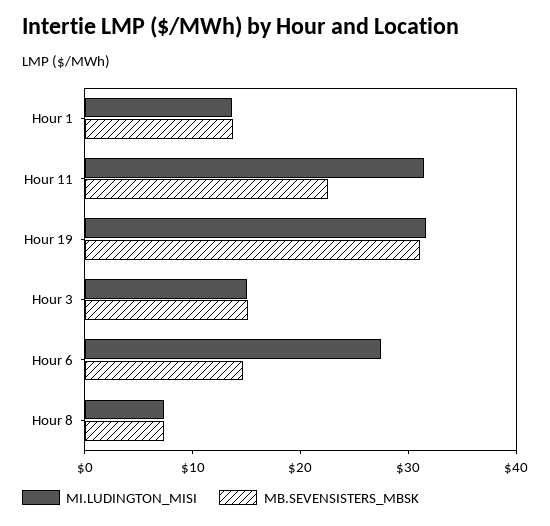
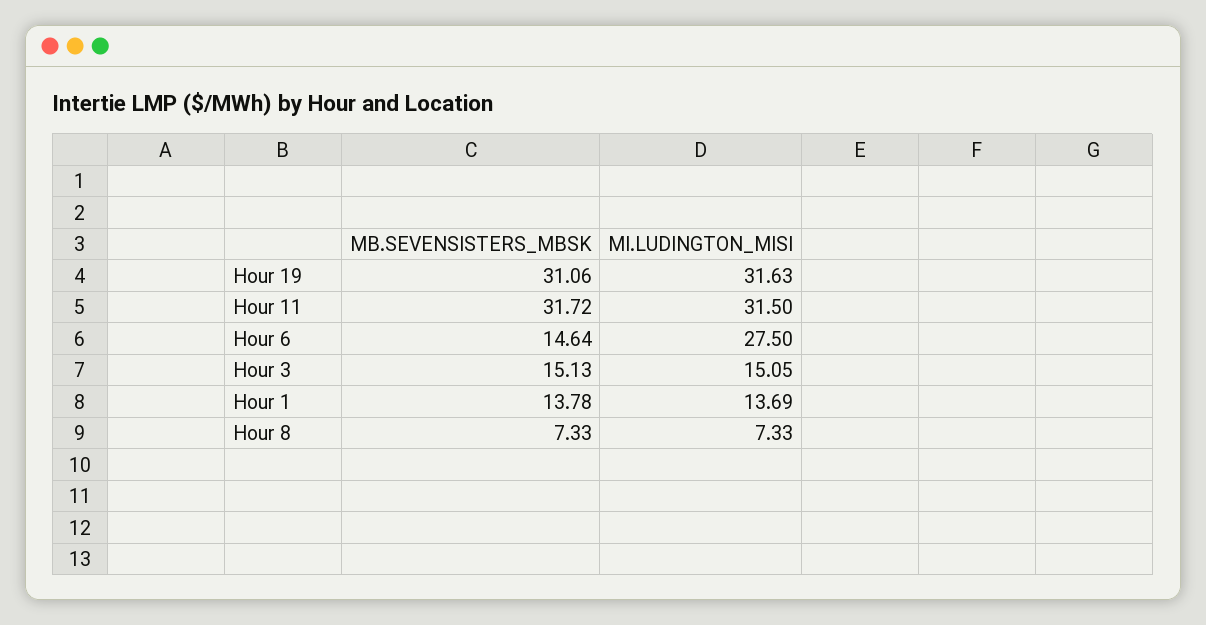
  {
    "MI.LUDINGTON_MISI": {
      "Hour 1": 13.69,
      "Hour 11": 31.5,
      "Hour 19": 31.63,
      "Hour 3": 15.05,
      "Hour 6": 27.5,
      "Hour 8": 7.33
    },
    "MB.SEVENSISTERS_MBSK": {
      "Hour 1": 13.78,
-     "Hour 11": 22,
+     "Hour 11": 31.72,
      "Hour 19": 31.06,
      "Hour 3": 15.13,
      "Hour 6": 14.64,
      "Hour 8": 7.33
    }
  }

